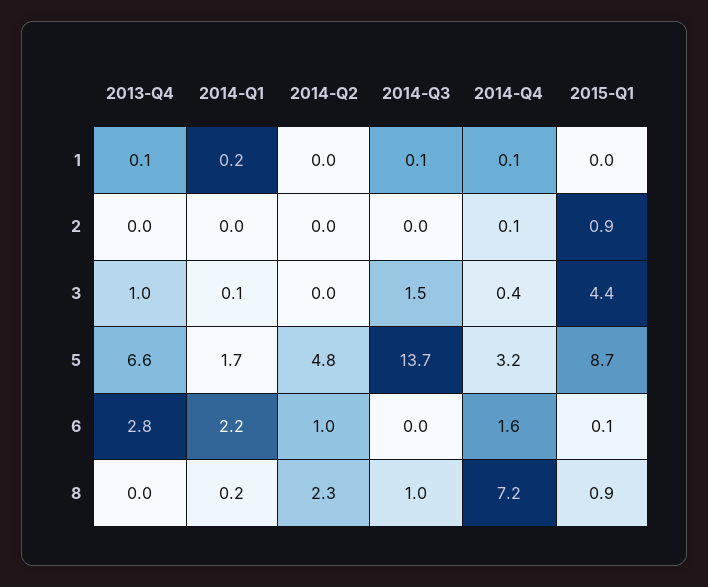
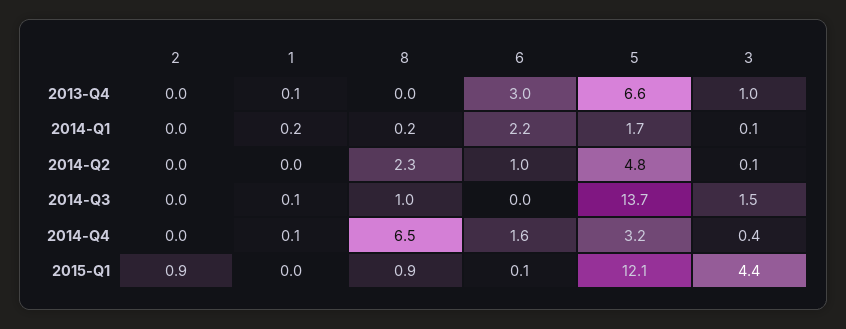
  {
    "2013-Q4": {
      "1": 0.1,
      "2": 0,
      "3": 1,
      "5": 6.6,
-     "6": 2.8,
+     "6": 3,
      "8": 0
    },
    "2014-Q1": {
      "1": 0.2,
      "2": 0,
      "3": 0.1,
      "5": 1.7,
      "6": 2.2,
      "8": 0.2
    },
    "2014-Q2": {
      "1": 0,
      "2": 0,
-     "3": 0,
+     "3": 0.1,
      "5": 4.8,
      "6": 1,
      "8": 2.3
    },
    "2014-Q3": {
      "1": 0.1,
      "2": 0,
      "3": 1.5,
      "5": 13.7,
      "6": 0,
      "8": 1
    },
    "2014-Q4": {
      "1": 0.1,
-     "2": 0.1,
+     "2": 0,
      "3": 0.4,
      "5": 3.2,
      "6": 1.6,
-     "8": 7.2
+     "8": 6.5
    },
    "2015-Q1": {
      "1": 0,
      "2": 0.9,
      "3": 4.4,
-     "5": 8.7,
+     "5": 12.1,
      "6": 0.1,
      "8": 0.9
    }
  }

